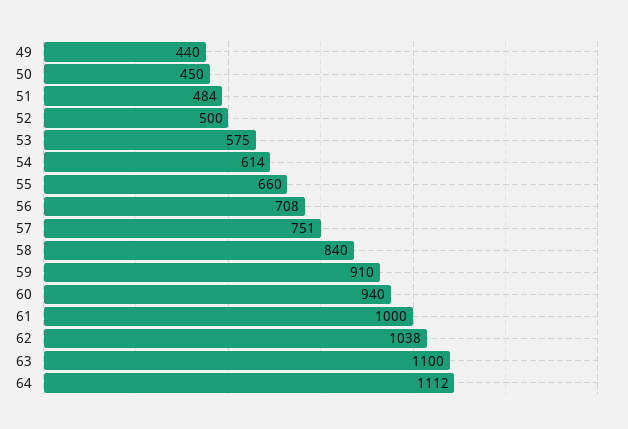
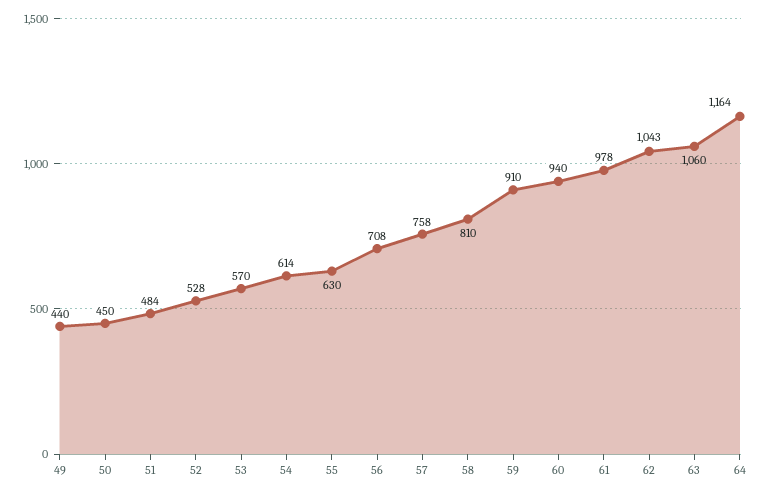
  {
    "49": 440,
    "50": 450,
    "51": 484,
-   "52": 500,
+   "52": 528,
-   "53": 575,
+   "53": 570,
    "54": 614,
-   "55": 660,
+   "55": 630,
    "56": 708,
-   "57": 751,
+   "57": 758,
-   "58": 840,
+   "58": 810,
    "59": 910,
    "60": 940,
-   "61": 1000,
+   "61": 978,
-   "62": 1038,
+   "62": 1043,
-   "63": 1100,
+   "63": 1060,
-   "64": 1112
+   "64": 1164
  }

